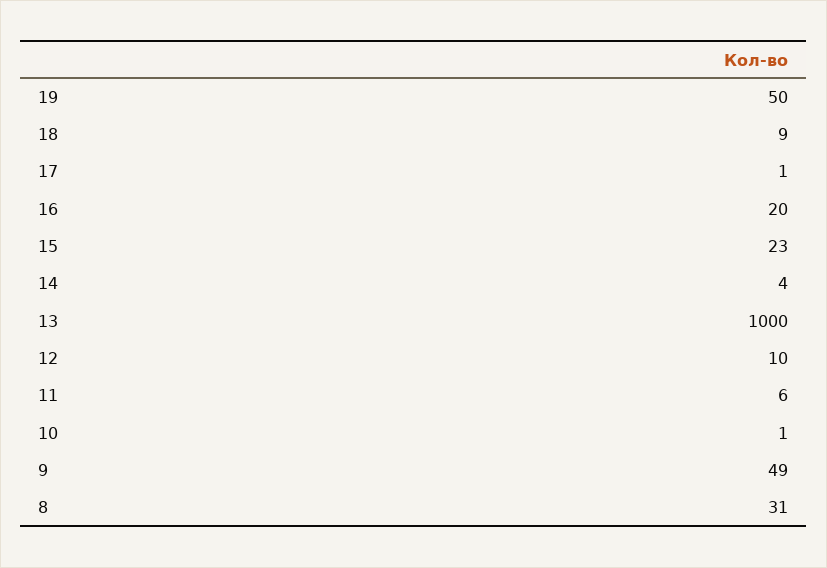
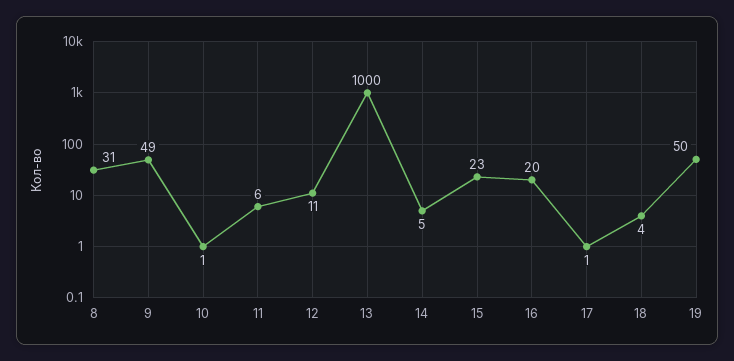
  {
    "19": 50,
-   "18": 9,
+   "18": 4,
    "17": 1,
    "16": 20,
    "15": 23,
-   "14": 4,
+   "14": 5,
    "13": 1000,
-   "12": 10,
+   "12": 11,
    "11": 6,
    "10": 1,
    "9": 49,
    "8": 31
  }

